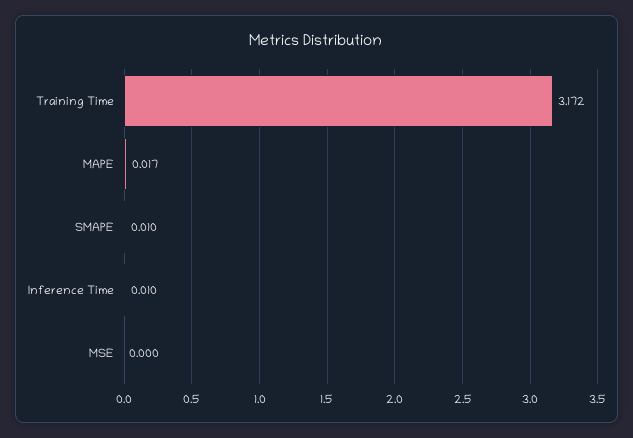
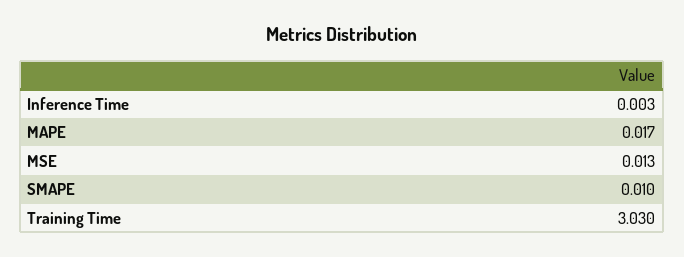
  {
-   "Training Time": 3.172,
+   "Training Time": 3.03,
    "MAPE": 0.017,
    "SMAPE": 0.01,
-   "Inference Time": 0.01,
+   "Inference Time": 0.003,
-   "MSE": 0
+   "MSE": 0.013
  }

